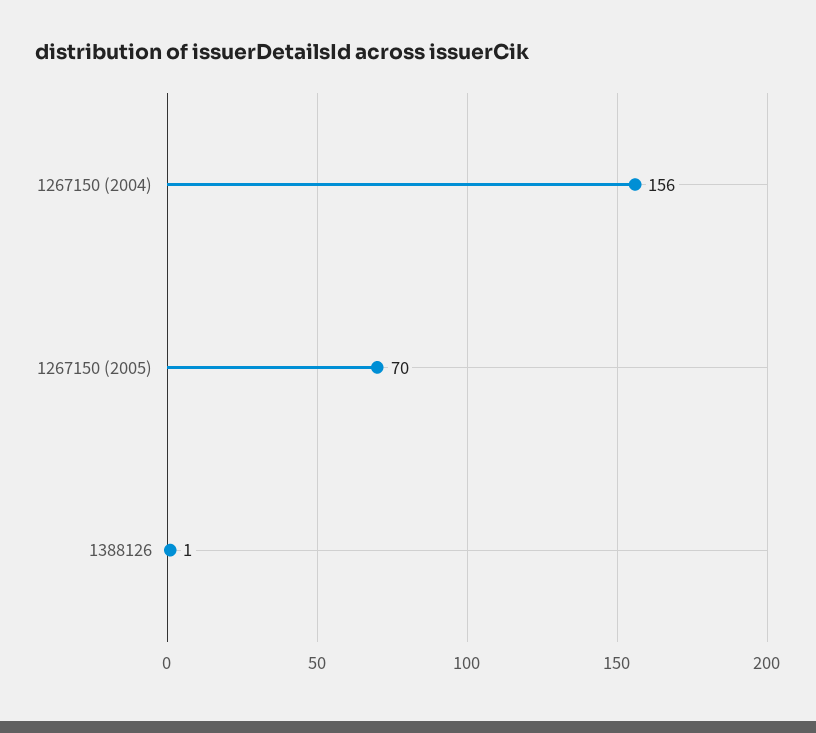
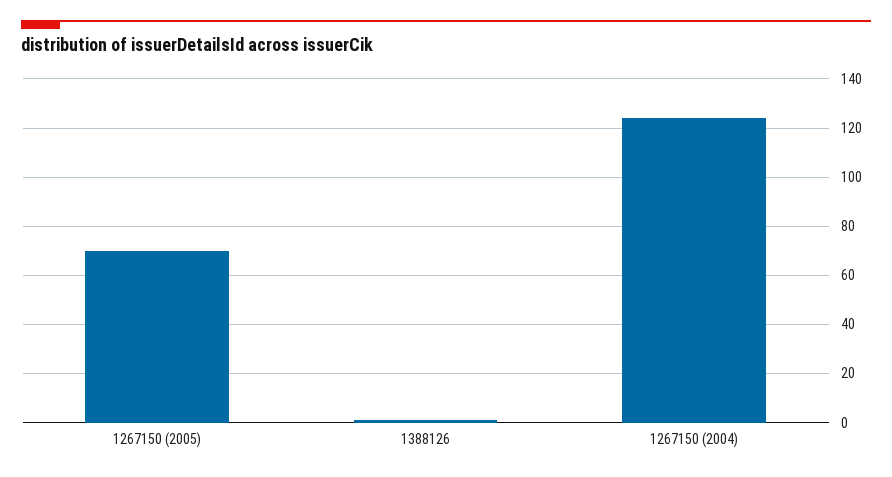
  {
-   "1267150 (2004)": 156,
+   "1267150 (2004)": 125,
    "1267150 (2005)": 70,
    "1388126": 1
  }

